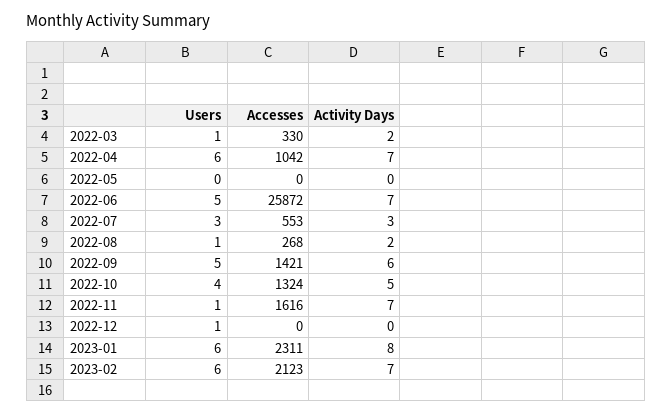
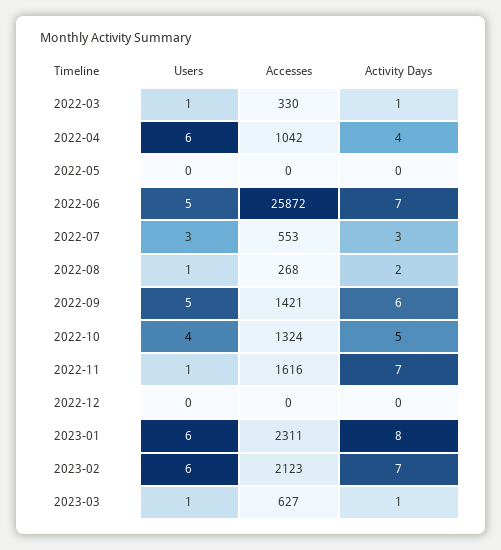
  {
    "Users": {
      "2022-03": 1,
      "2022-04": 6,
      "2022-05": 0,
      "2022-06": 5,
      "2022-07": 3,
      "2022-08": 1,
      "2022-09": 5,
      "2022-10": 4,
      "2022-11": 1,
-     "2022-12": 1,
+     "2022-12": 0,
      "2023-01": 6,
-     "2023-02": 6
+     "2023-02": 6,
+     "2023-03": 1
    },
    "Accesses": {
      "2022-03": 330,
      "2022-04": 1042,
      "2022-05": 0,
      "2022-06": 25872,
      "2022-07": 553,
      "2022-08": 268,
      "2022-09": 1421,
      "2022-10": 1324,
      "2022-11": 1616,
      "2022-12": 0,
      "2023-01": 2311,
-     "2023-02": 2123
+     "2023-02": 2123,
+     "2023-03": 627
    },
    "Activity Days": {
-     "2022-03": 2,
+     "2022-03": 1,
-     "2022-04": 7,
+     "2022-04": 4,
      "2022-05": 0,
      "2022-06": 7,
      "2022-07": 3,
      "2022-08": 2,
      "2022-09": 6,
      "2022-10": 5,
      "2022-11": 7,
      "2022-12": 0,
      "2023-01": 8,
-     "2023-02": 7
+     "2023-02": 7,
+     "2023-03": 1
    }
  }

